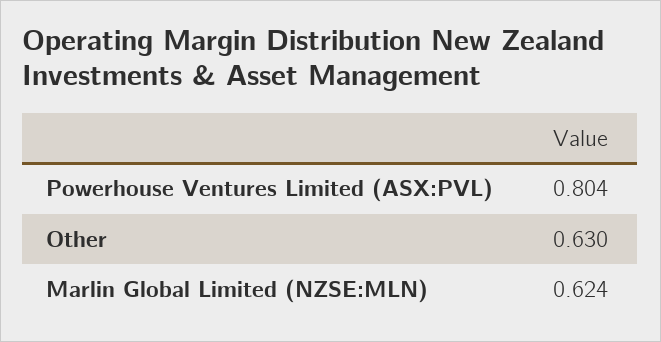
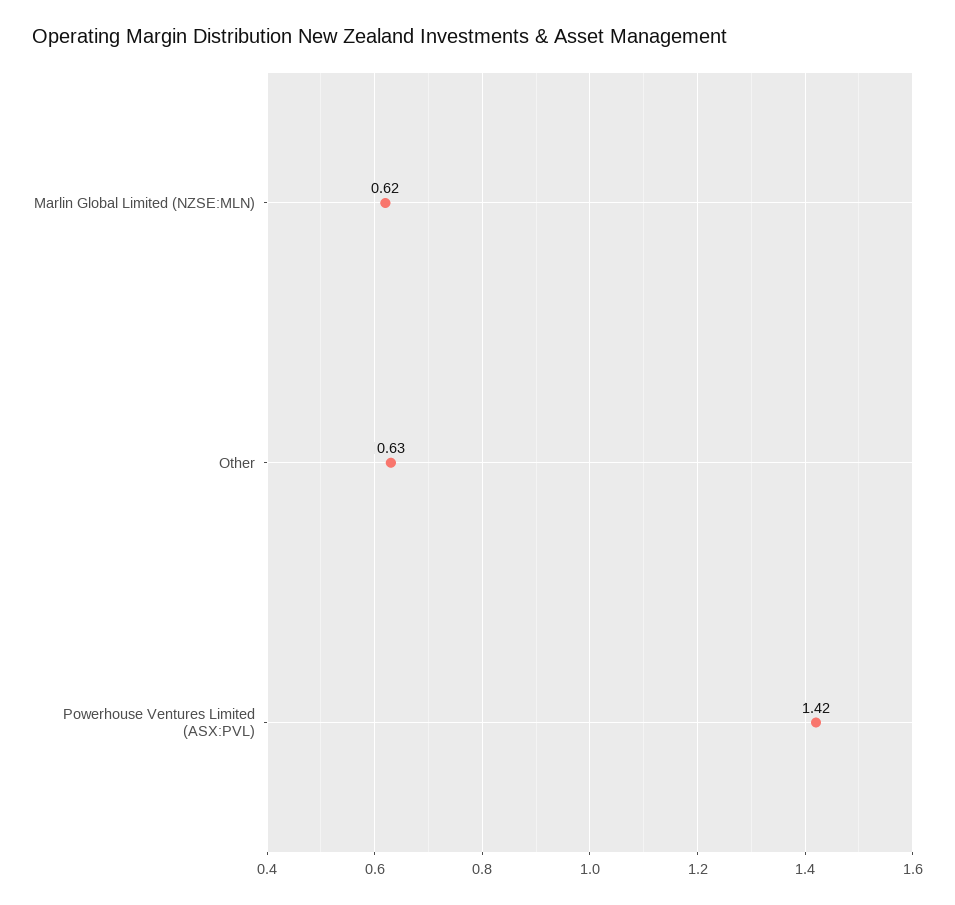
  {
-   "Powerhouse Ventures Limited (ASX:PVL)": 0.804,
+   "Powerhouse Ventures Limited (ASX:PVL)": 1.42,
    "Other": 0.63,
    "Marlin Global Limited (NZSE:MLN)": 0.624
  }

